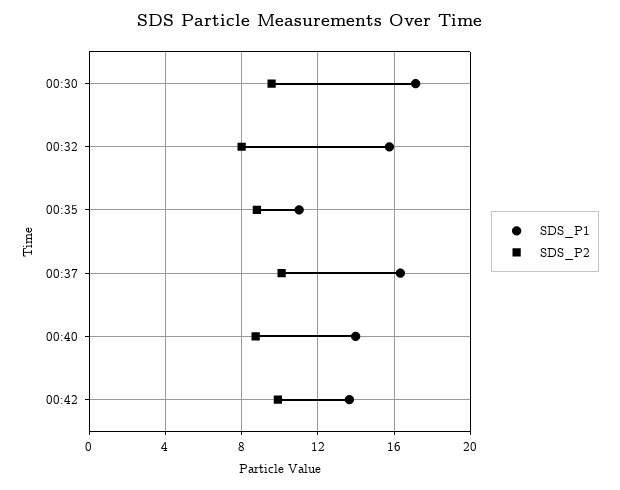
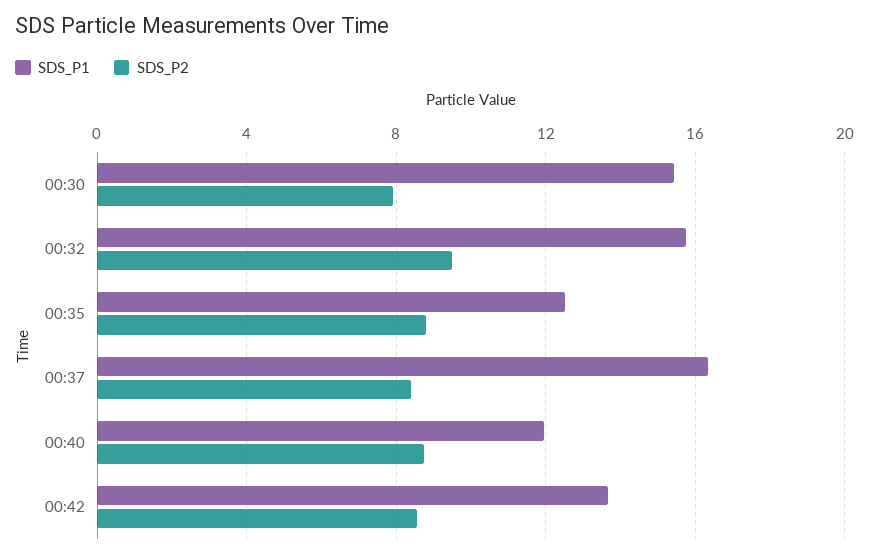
  {
    "SDS_P1": {
-     "00:30": 17,
+     "00:30": 15.5,
      "00:32": 16,
-     "00:35": 11,
+     "00:35": 12.5,
      "00:37": 16.5,
-     "00:40": 14,
+     "00:40": 12,
      "00:42": 13.5
    },
    "SDS_P2": {
-     "00:30": 9.5,
+     "00:30": 8,
-     "00:32": 8,
+     "00:32": 9.5,
      "00:35": 9,
-     "00:37": 10,
+     "00:37": 8.5,
      "00:40": 8.5,
-     "00:42": 10
+     "00:42": 8.5
    }
  }

